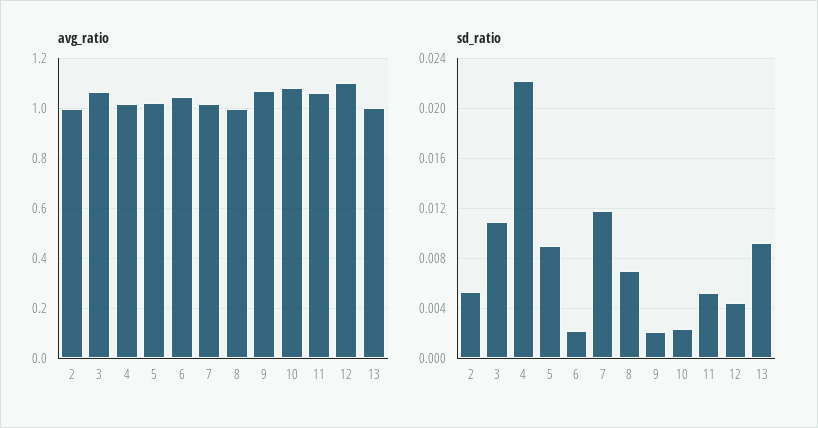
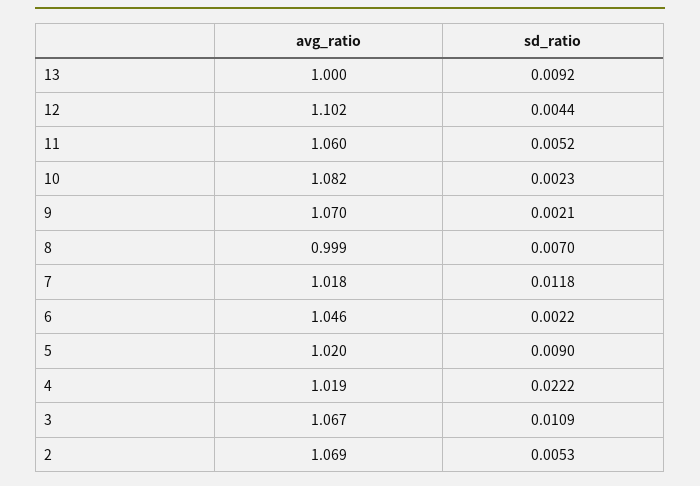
  {
    "avg_ratio": {
-     "2": 1,
+     "2": 1.069,
      "3": 1.067,
      "4": 1.019,
      "5": 1.02,
      "6": 1.046,
      "7": 1.018,
      "8": 0.999,
      "9": 1.07,
      "10": 1.082,
      "11": 1.06,
      "12": 1.102,
      "13": 1
    },
    "sd_ratio": {
      "2": 0.0053,
      "3": 0.0109,
      "4": 0.0222,
      "5": 0.009,
      "6": 0.0022,
      "7": 0.0118,
      "8": 0.007,
      "9": 0.0021,
      "10": 0.0023,
      "11": 0.0052,
      "12": 0.0044,
      "13": 0.0092
    }
  }

